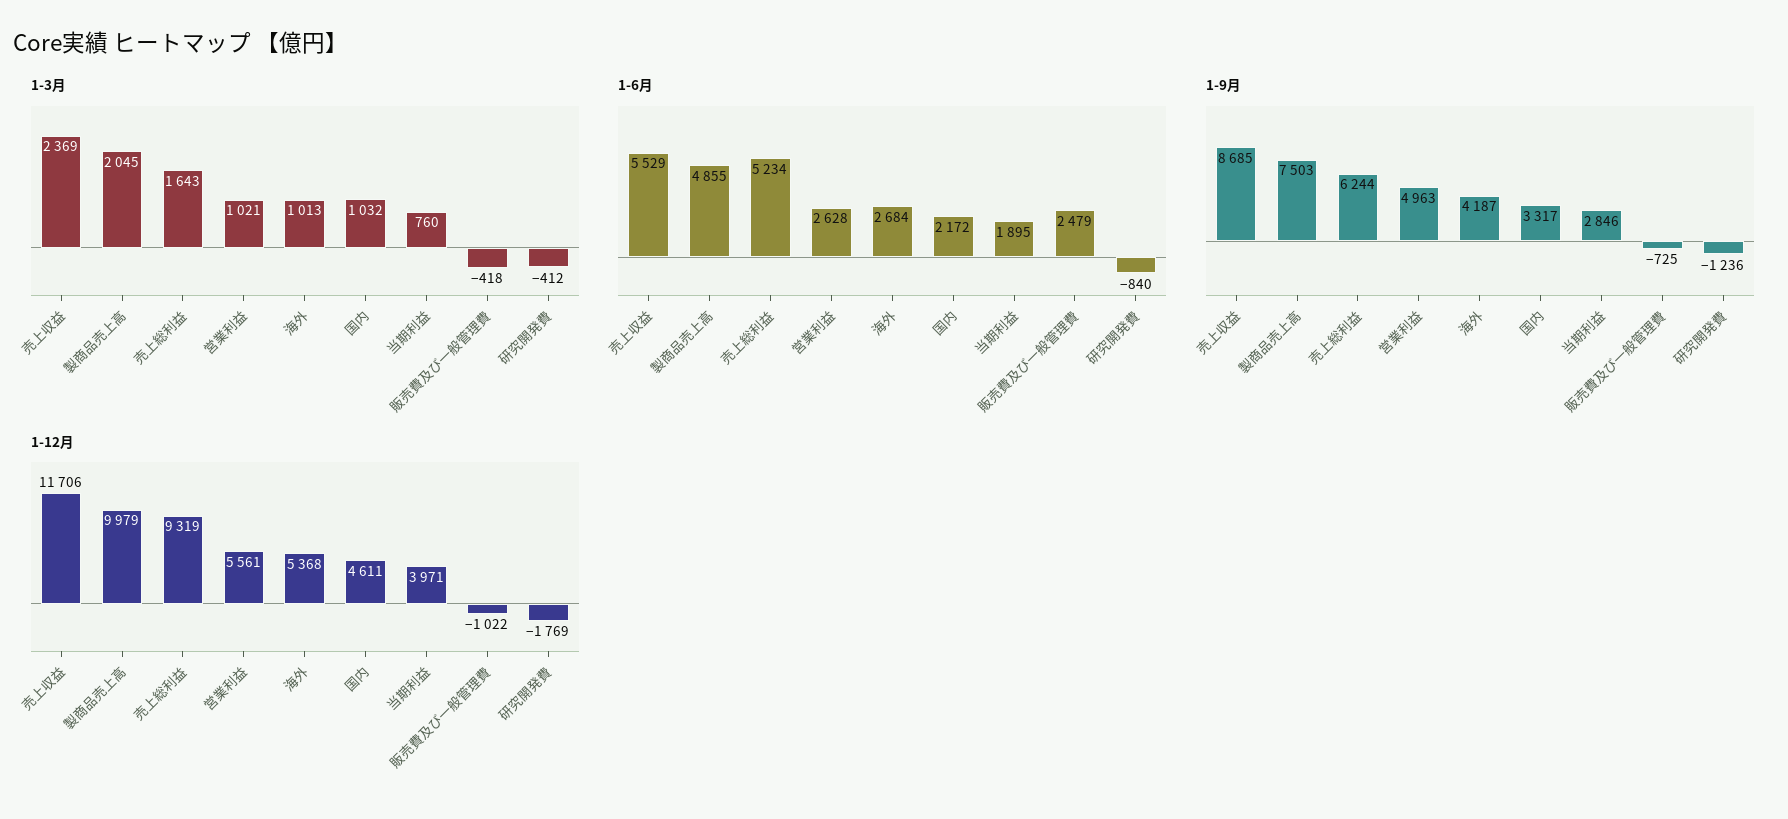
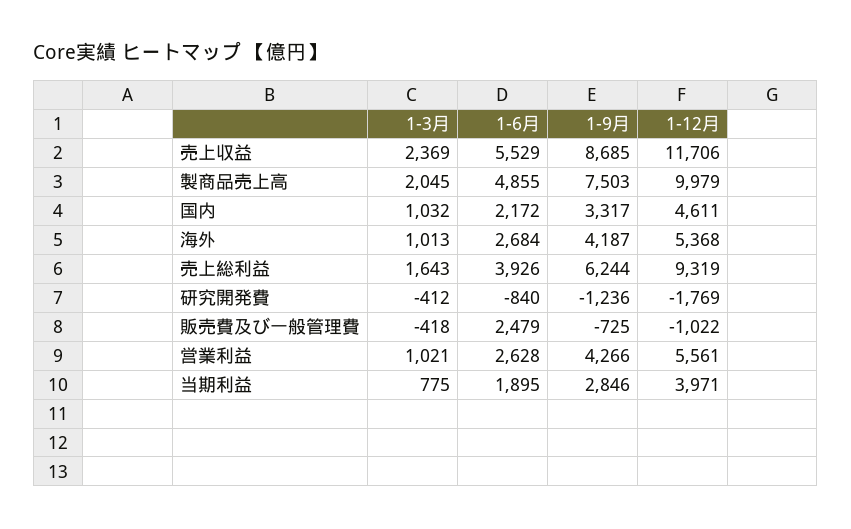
  {
    "1-3月": {
      "売上収益": 2369,
      "製商品売上高": 2045,
      "売上総利益": 1643,
      "営業利益": 1021,
      "海外": 1013,
      "国内": 1032,
-     "当期利益": 760,
+     "当期利益": 775,
      "販売費及び一般管理費": -418,
      "研究開発費": -412
    },
    "1-6月": {
      "売上収益": 5529,
      "製商品売上高": 4855,
-     "売上総利益": 5234,
+     "売上総利益": 3926,
      "営業利益": 2628,
      "海外": 2684,
      "国内": 2172,
      "当期利益": 1895,
      "販売費及び一般管理費": 2479,
      "研究開発費": -840
    },
    "1-9月": {
      "売上収益": 8685,
      "製商品売上高": 7503,
      "売上総利益": 6244,
-     "営業利益": 4963,
+     "営業利益": 4266,
      "海外": 4187,
      "国内": 3317,
      "当期利益": 2846,
      "販売費及び一般管理費": -725,
      "研究開発費": -1236
    },
    "1-12月": {
      "売上収益": 11706,
      "製商品売上高": 9979,
      "売上総利益": 9319,
      "営業利益": 5561,
      "海外": 5368,
      "国内": 4611,
      "当期利益": 3971,
      "販売費及び一般管理費": -1022,
      "研究開発費": -1769
    }
  }

